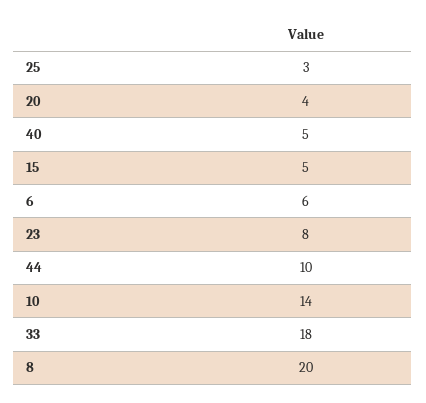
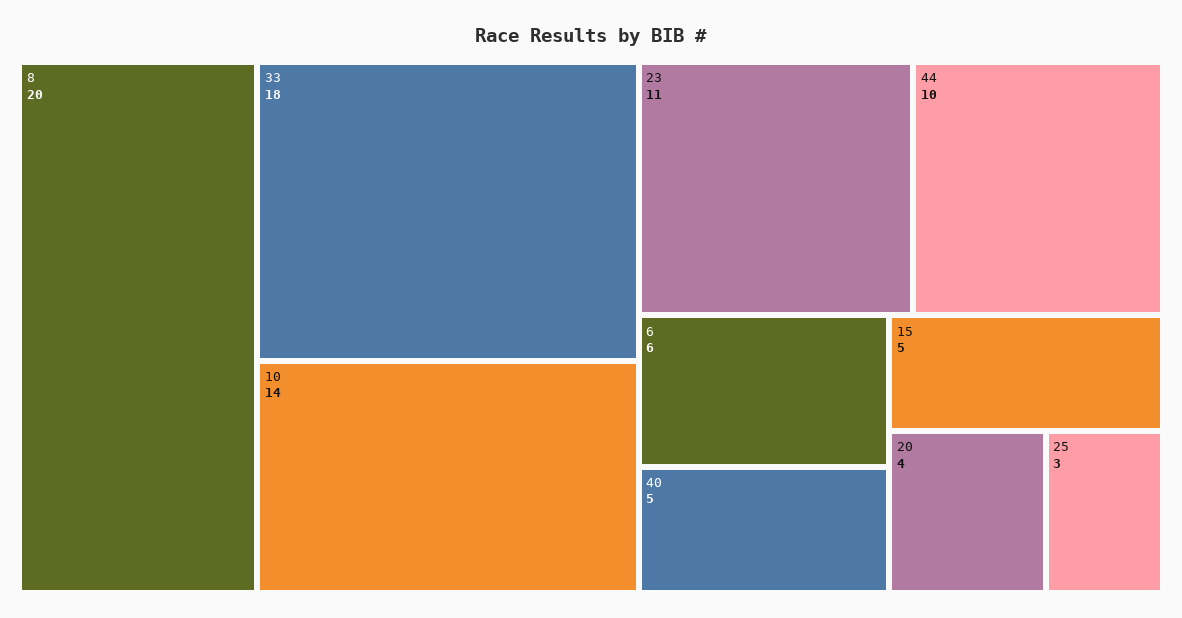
  {
    "25": 3,
    "20": 4,
    "40": 5,
    "15": 5,
    "6": 6,
-   "23": 8,
+   "23": 11,
    "44": 10,
    "10": 14,
    "33": 18,
    "8": 20
  }

